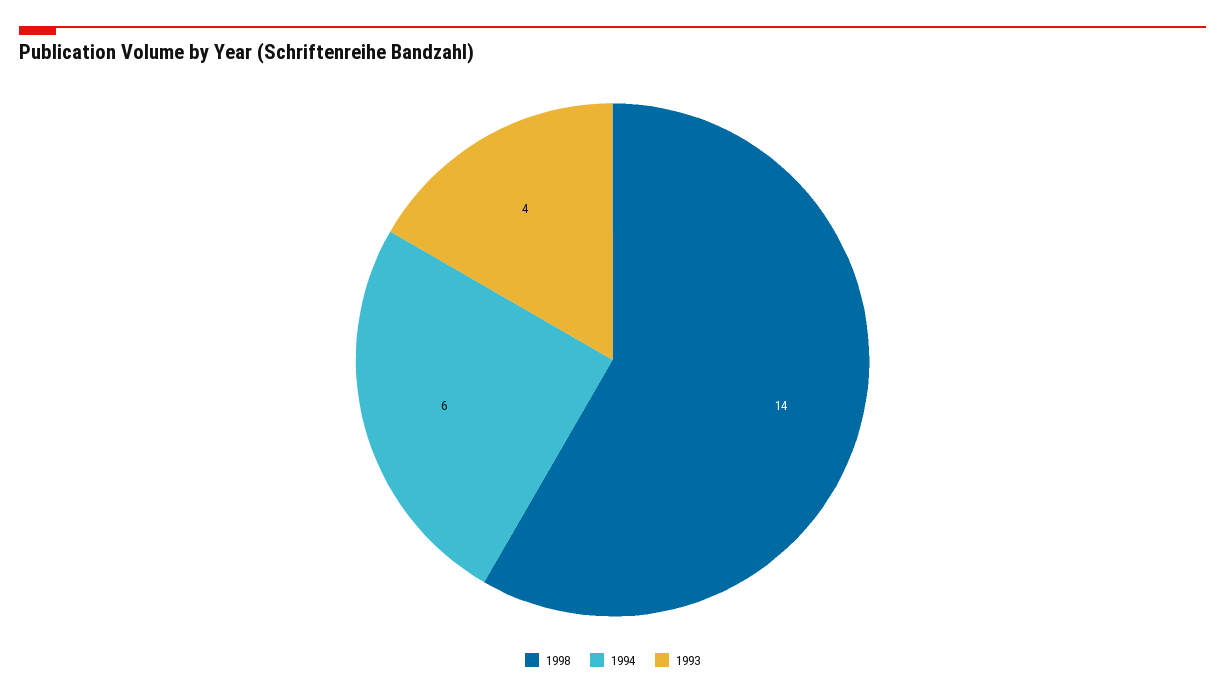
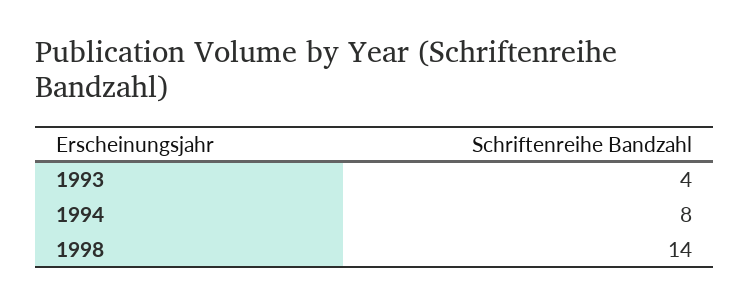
  {
    "1998": 14,
-   "1994": 6,
+   "1994": 8,
    "1993": 4
  }

